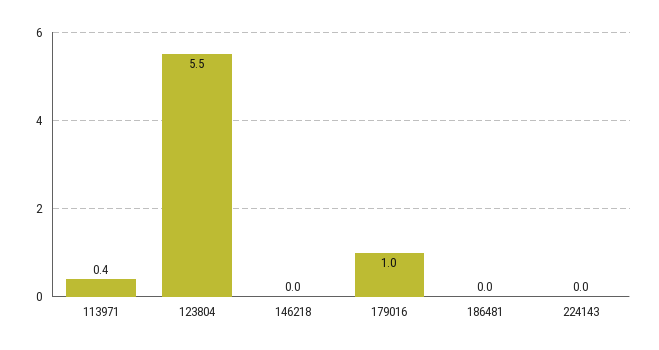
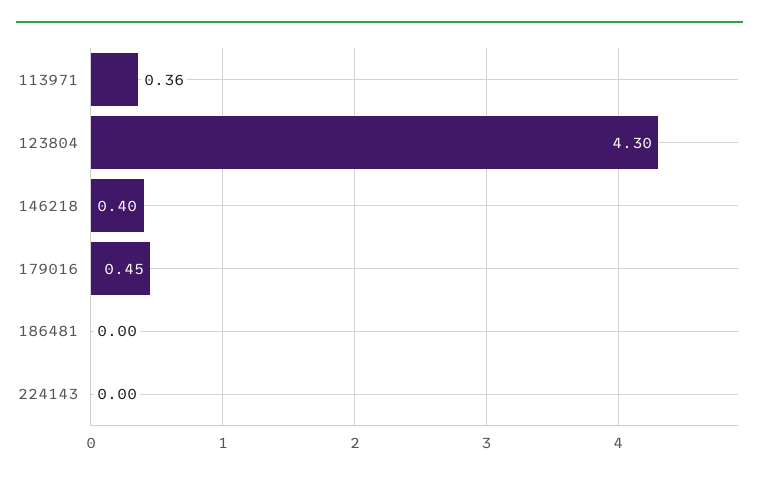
  {
    "113971": 0.36,
-   "123804": 5.5,
+   "123804": 4.3,
-   "146218": 0,
+   "146218": 0.4,
-   "179016": 1,
+   "179016": 0.45,
    "186481": 0,
    "224143": 0
  }

